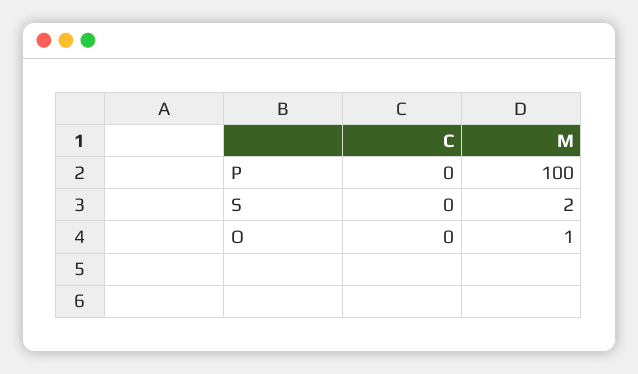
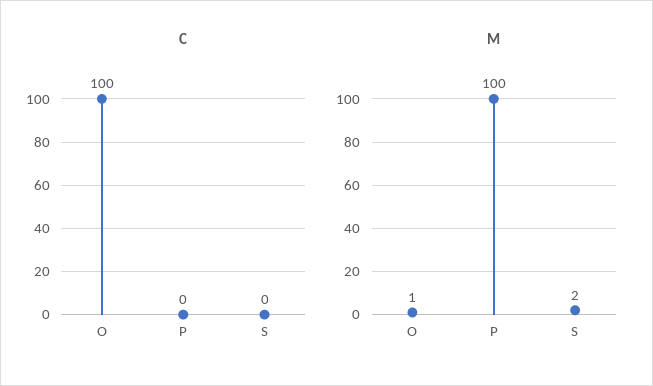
  {
    "C": {
      "P": 0,
      "S": 0,
-     "O": 0
+     "O": 100
    },
    "M": {
      "P": 100,
      "S": 2,
      "O": 1
    }
  }

